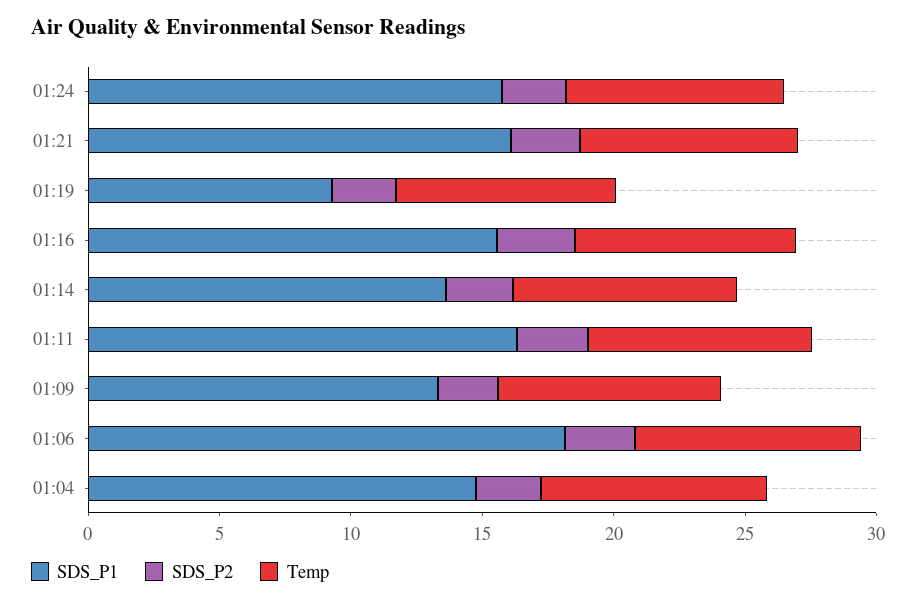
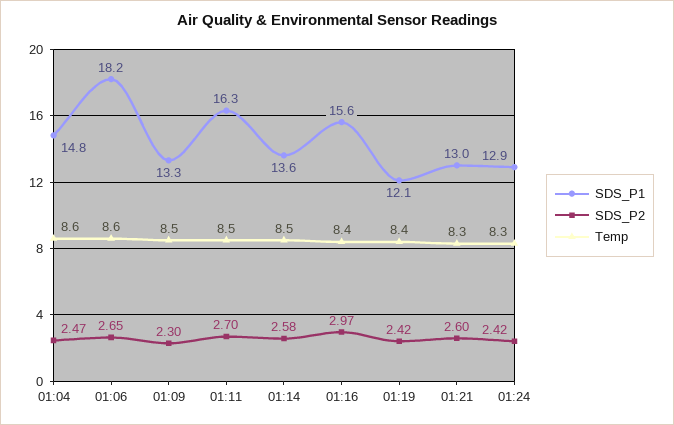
  {
    "SDS_P1": {
-     "01:24": 16,
+     "01:24": 12.9,
-     "01:21": 16,
+     "01:21": 13,
-     "01:19": 9,
+     "01:19": 12.1,
      "01:16": 15.6,
      "01:14": 13.6,
      "01:11": 16.3,
      "01:09": 13.3,
      "01:06": 18.2,
      "01:04": 14.8
    },
    "SDS_P2": {
      "01:24": 2.42,
      "01:21": 2.6,
      "01:19": 2.42,
      "01:16": 2.97,
      "01:14": 2.58,
      "01:11": 2.7,
      "01:09": 2.3,
      "01:06": 2.65,
      "01:04": 2.47
    },
    "Temp": {
      "01:24": 8.3,
      "01:21": 8.3,
      "01:19": 8.4,
      "01:16": 8.4,
      "01:14": 8.5,
      "01:11": 8.5,
      "01:09": 8.5,
      "01:06": 8.6,
      "01:04": 8.6
    }
  }

